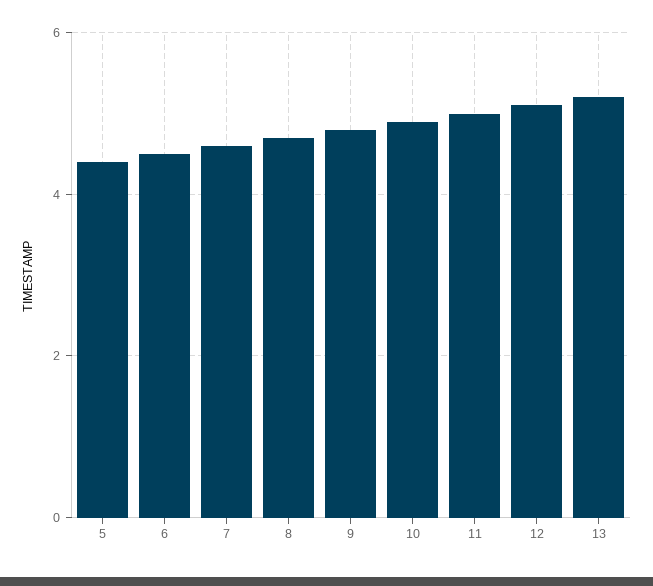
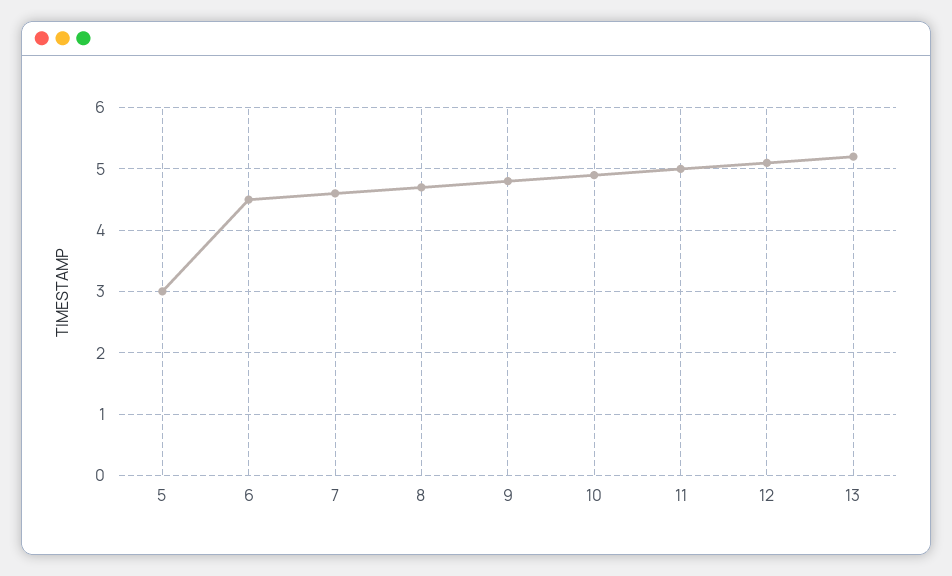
  {
-   "5": 4.5,
+   "5": 3,
    "6": 4.5,
    "7": 4.6,
    "8": 4.7,
    "9": 4.8,
    "10": 4.9,
    "11": 5,
    "12": 5.1,
    "13": 5.2
  }

